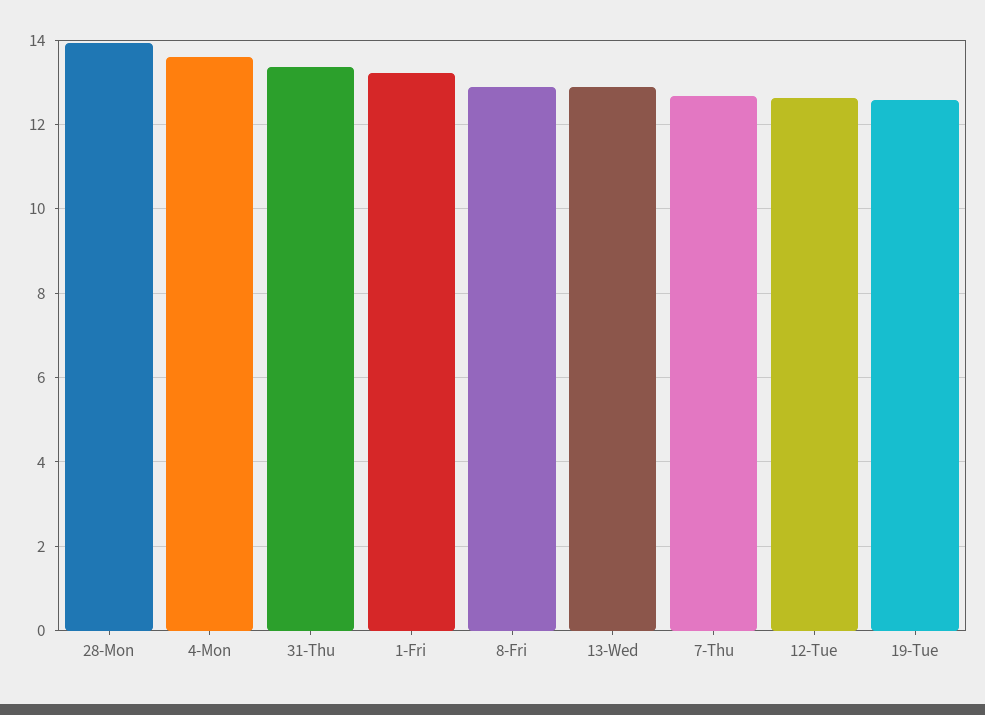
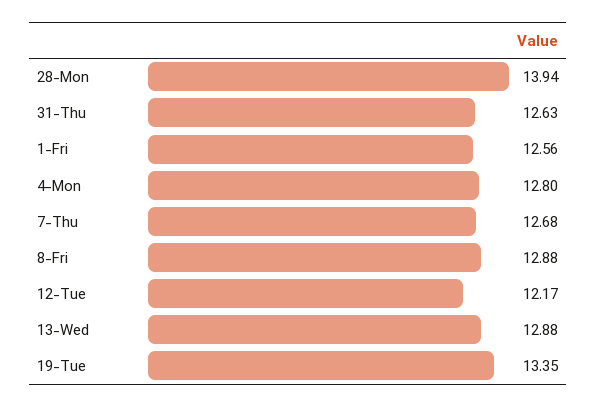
  {
    "28-Mon": 13.94,
-   "4-Mon": 13.6,
+   "4-Mon": 12.8,
-   "31-Thu": 13.4,
+   "31-Thu": 12.63,
-   "1-Fri": 13.2,
+   "1-Fri": 12.56,
    "8-Fri": 12.88,
    "13-Wed": 12.88,
    "7-Thu": 12.68,
-   "12-Tue": 12.6,
+   "12-Tue": 12.17,
-   "19-Tue": 12.6
+   "19-Tue": 13.35
  }

